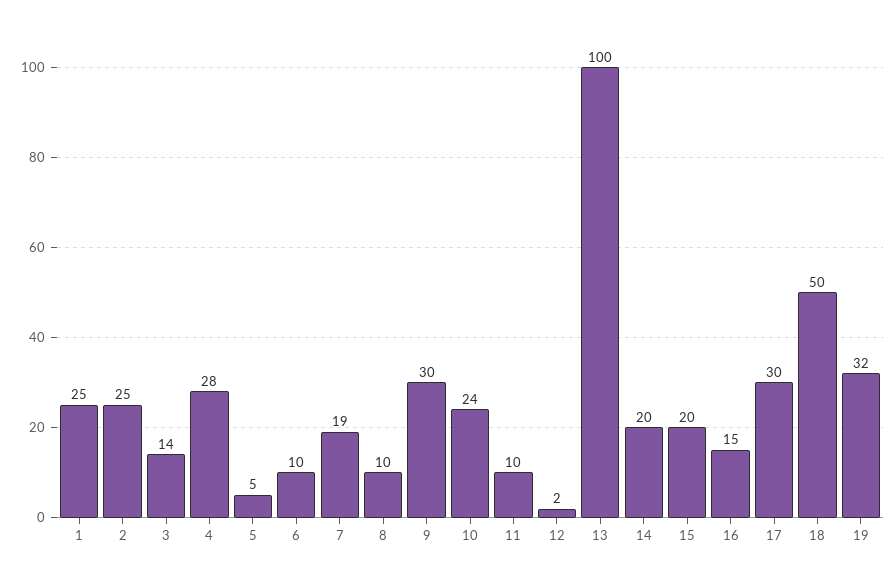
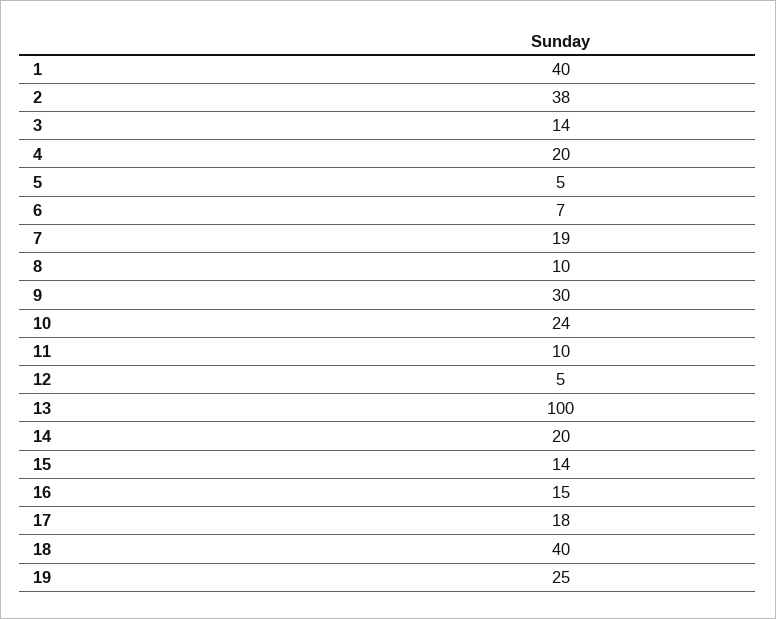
  {
-   "1": 25,
+   "1": 40,
-   "2": 25,
+   "2": 38,
    "3": 14,
-   "4": 28,
+   "4": 20,
    "5": 5,
-   "6": 10,
+   "6": 7,
    "7": 19,
    "8": 10,
    "9": 30,
    "10": 24,
    "11": 10,
-   "12": 2,
+   "12": 5,
    "13": 100,
    "14": 20,
-   "15": 20,
+   "15": 14,
    "16": 15,
-   "17": 30,
+   "17": 18,
-   "18": 50,
+   "18": 40,
-   "19": 32
+   "19": 25
  }

